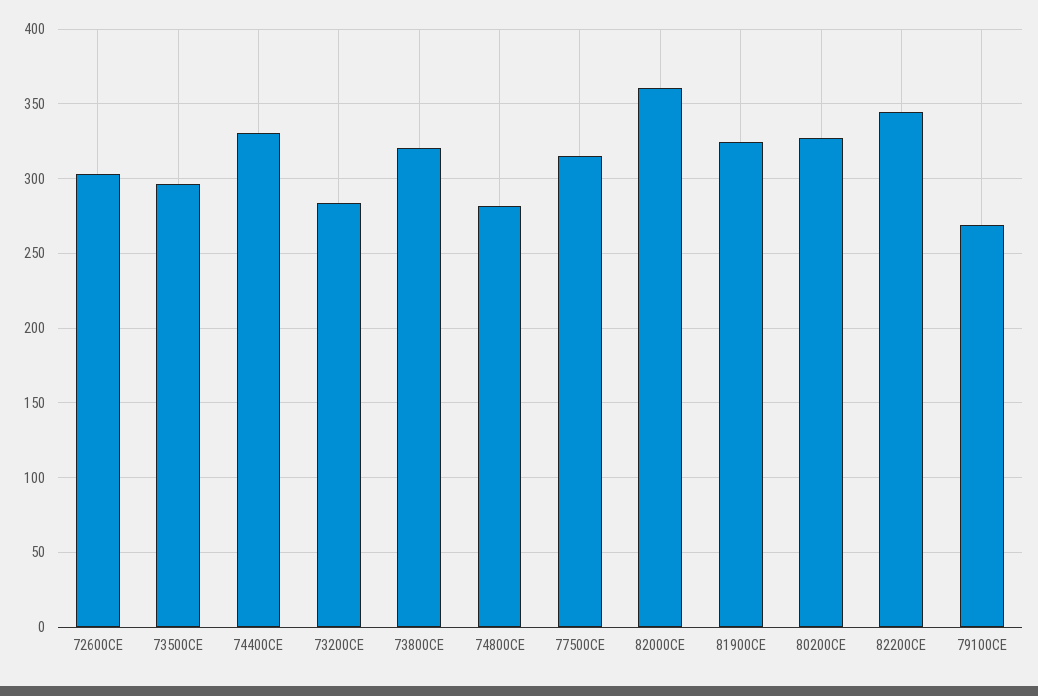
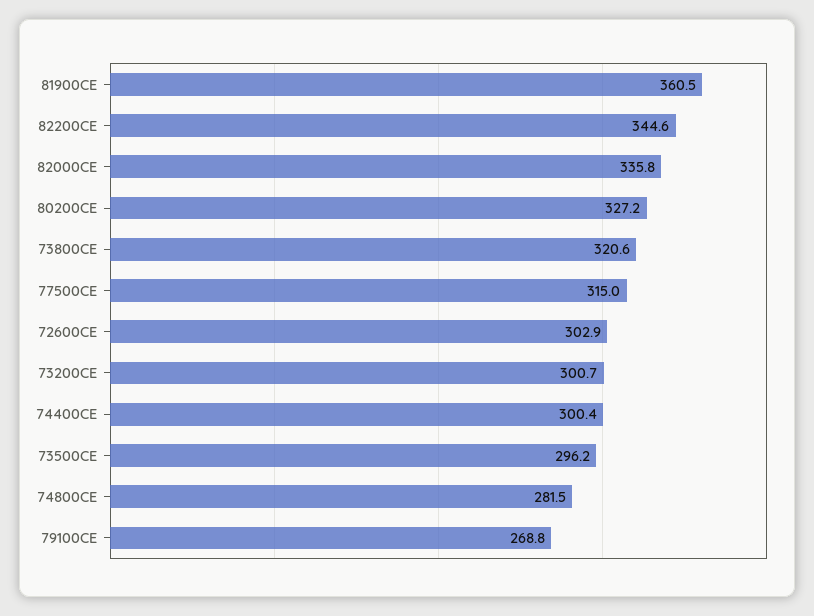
  {
    "72600CE": 302.9,
    "73500CE": 296.2,
-   "74400CE": 330,
+   "74400CE": 300.4,
-   "73200CE": 285,
+   "73200CE": 300.7,
    "73800CE": 320.6,
    "74800CE": 281.5,
    "77500CE": 315,
-   "82000CE": 360,
+   "82000CE": 335.8,
-   "81900CE": 325,
+   "81900CE": 360.5,
    "80200CE": 327.2,
    "82200CE": 344.6,
    "79100CE": 268.8
  }

